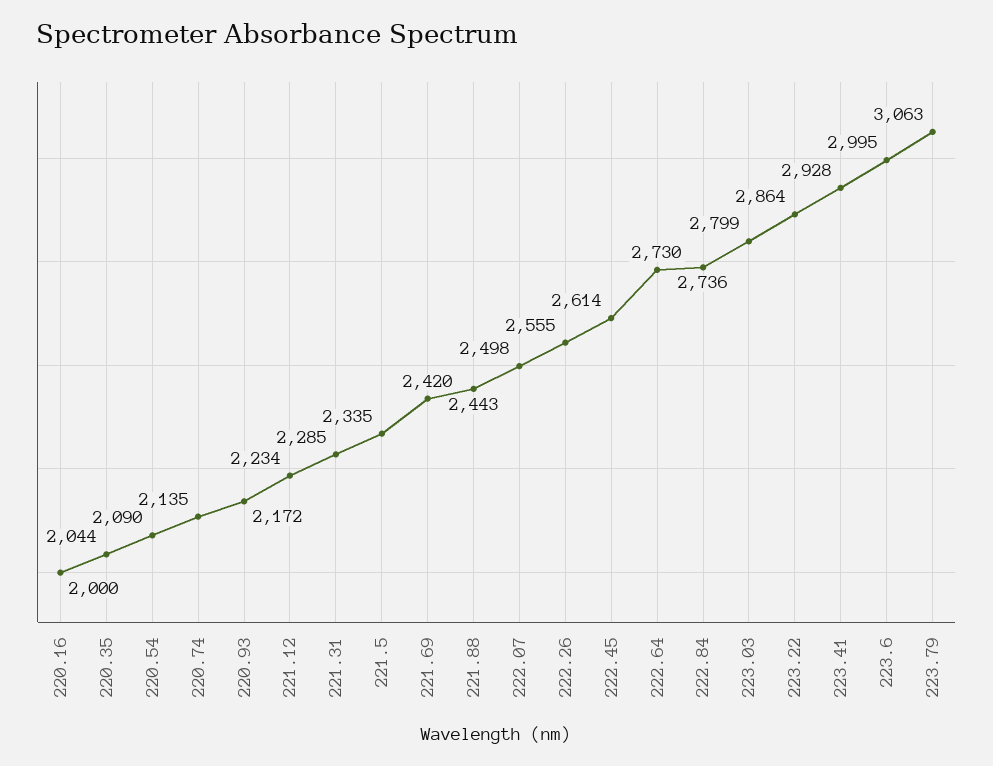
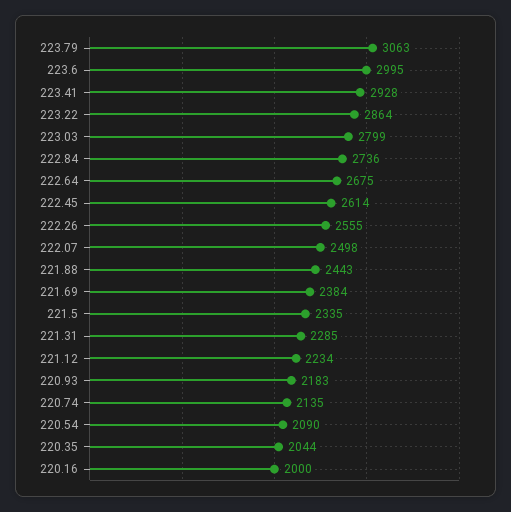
  {
    "220.16": 2000,
    "220.35": 2044,
    "220.54": 2090,
    "220.74": 2135,
-   "220.93": 2172,
+   "220.93": 2183,
    "221.12": 2234,
    "221.31": 2285,
    "221.5": 2335,
-   "221.69": 2420,
+   "221.69": 2384,
    "221.88": 2443,
    "222.07": 2498,
    "222.26": 2555,
    "222.45": 2614,
-   "222.64": 2730,
+   "222.64": 2675,
    "222.84": 2736,
    "223.03": 2799,
    "223.22": 2864,
    "223.41": 2928,
    "223.6": 2995,
    "223.79": 3063
  }

